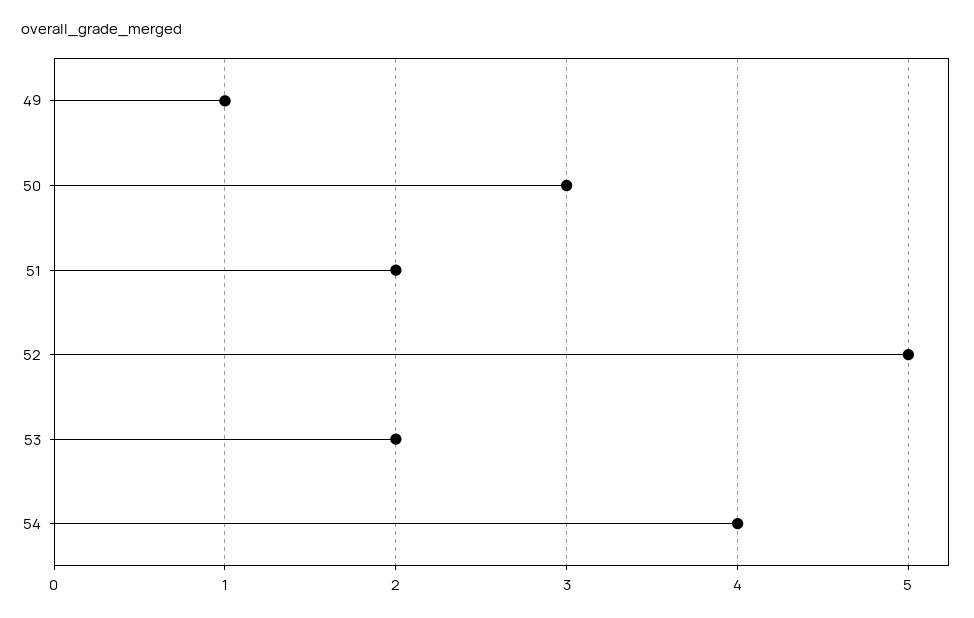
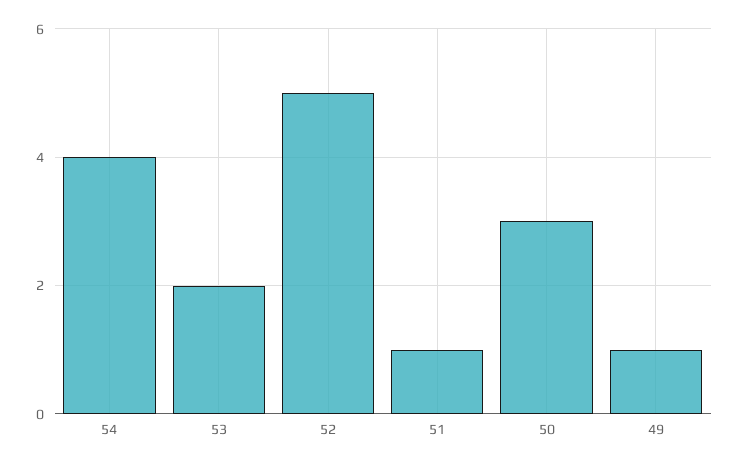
  {
    "49": 1,
    "50": 3,
-   "51": 2,
+   "51": 1,
    "52": 5,
    "53": 2,
    "54": 4
  }

